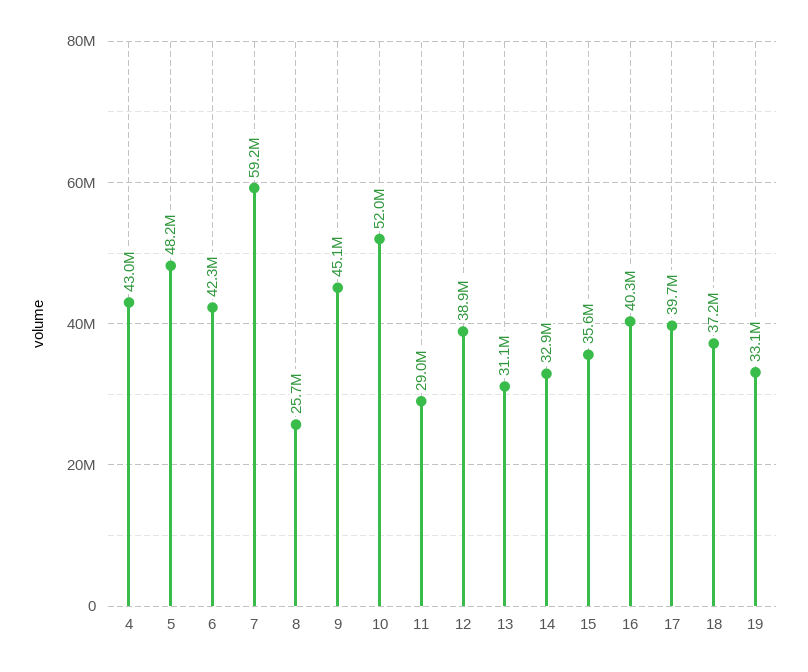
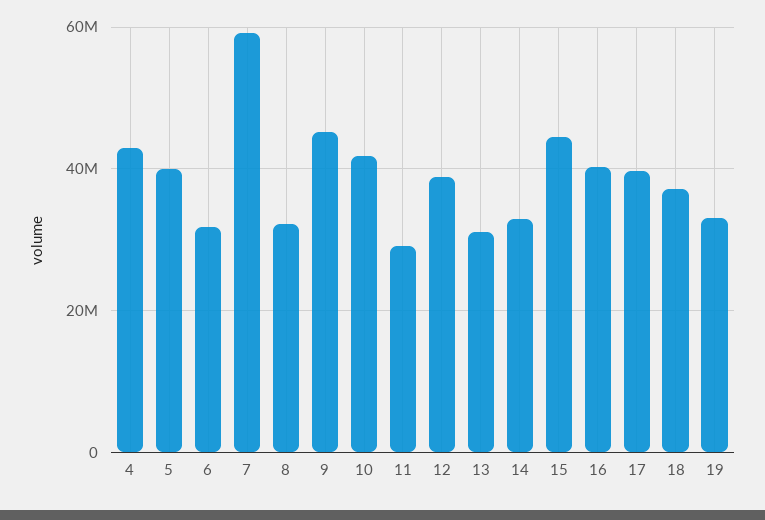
  {
    "4": 43000000,
-   "5": 48200000,
+   "5": 40000000,
-   "6": 42300000,
+   "6": 32000000,
    "7": 59200000,
-   "8": 25700000,
+   "8": 32000000,
    "9": 45100000,
-   "10": 52000000,
+   "10": 42000000,
    "11": 29000000,
    "12": 38900000,
    "13": 31100000,
    "14": 32900000,
-   "15": 35600000,
+   "15": 44000000,
    "16": 40300000,
    "17": 39700000,
    "18": 37200000,
    "19": 33100000
  }

